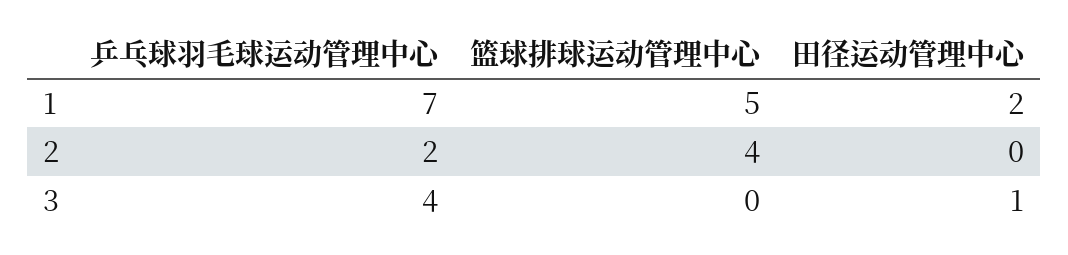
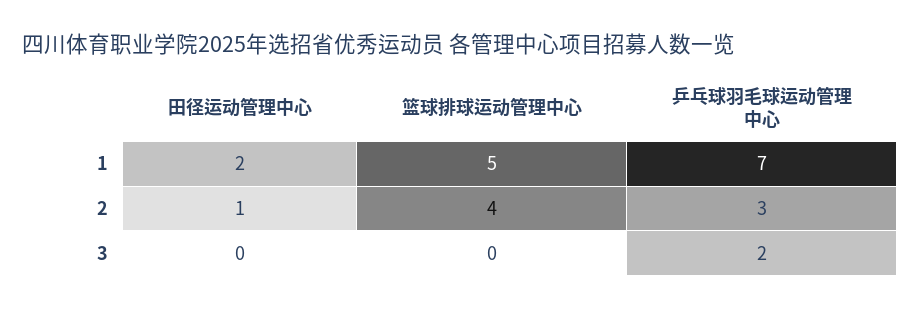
  {
    "乒乓球羽毛球运动管理中心": {
      "1": 7,
-     "2": 2,
+     "2": 3,
-     "3": 4
+     "3": 2
    },
    "篮球排球运动管理中心": {
      "1": 5,
      "2": 4,
      "3": 0
    },
    "田径运动管理中心": {
      "1": 2,
-     "2": 0,
+     "2": 1,
-     "3": 1
+     "3": 0
    }
  }

